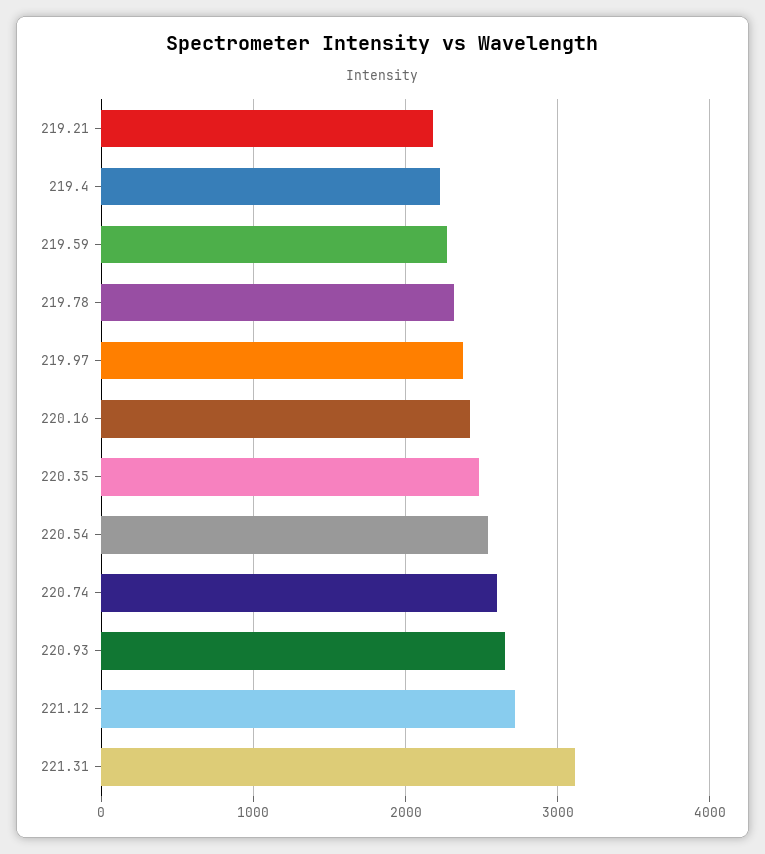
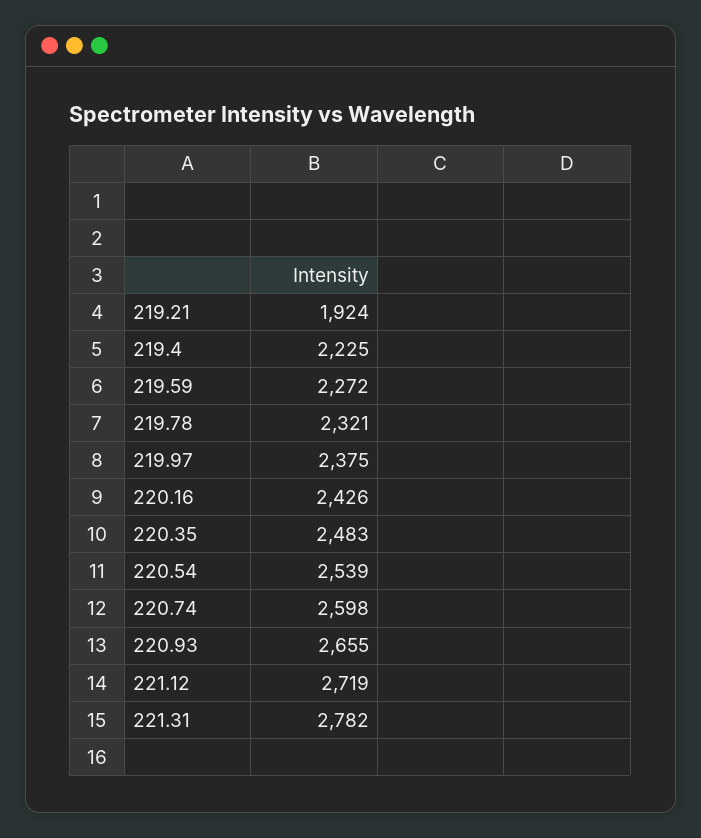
  {
-   "219.21": 2200,
+   "219.21": 1924,
    "219.4": 2225,
    "219.59": 2272,
    "219.78": 2321,
    "219.97": 2375,
    "220.16": 2426,
    "220.35": 2483,
    "220.54": 2539,
    "220.74": 2598,
    "220.93": 2655,
    "221.12": 2719,
-   "221.31": 3100
+   "221.31": 2782
  }

